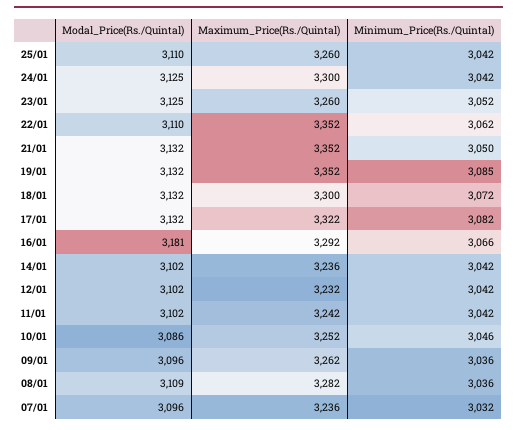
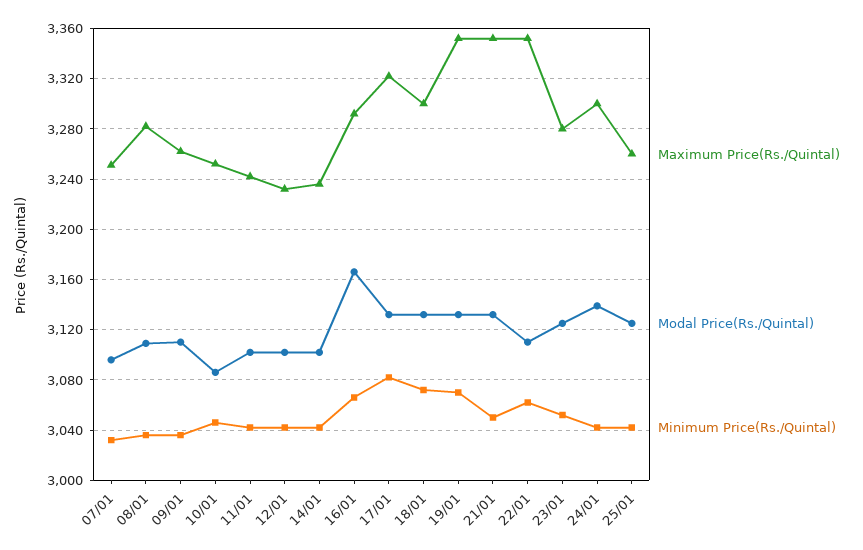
  {
    "Modal_Price(Rs./Quintal)": {
-     "25/01": 3110,
+     "25/01": 3125,
-     "24/01": 3125,
+     "24/01": 3140,
      "23/01": 3125,
      "22/01": 3110,
      "21/01": 3132,
      "19/01": 3132,
      "18/01": 3132,
      "17/01": 3132,
-     "16/01": 3181,
+     "16/01": 3165,
      "14/01": 3102,
      "12/01": 3102,
      "11/01": 3102,
      "10/01": 3086,
-     "09/01": 3096,
+     "09/01": 3110,
      "08/01": 3109,
      "07/01": 3096
    },
    "Maximum_Price(Rs./Quintal)": {
      "25/01": 3260,
      "24/01": 3300,
-     "23/01": 3260,
+     "23/01": 3280,
      "22/01": 3352,
      "21/01": 3352,
      "19/01": 3352,
      "18/01": 3300,
      "17/01": 3322,
      "16/01": 3292,
      "14/01": 3236,
      "12/01": 3232,
      "11/01": 3242,
      "10/01": 3252,
      "09/01": 3262,
      "08/01": 3282,
-     "07/01": 3236
+     "07/01": 3250
    },
    "Minimum_Price(Rs./Quintal)": {
      "25/01": 3042,
      "24/01": 3042,
      "23/01": 3052,
      "22/01": 3062,
      "21/01": 3050,
-     "19/01": 3085,
+     "19/01": 3070,
      "18/01": 3072,
      "17/01": 3082,
      "16/01": 3066,
      "14/01": 3042,
      "12/01": 3042,
      "11/01": 3042,
      "10/01": 3046,
      "09/01": 3036,
      "08/01": 3036,
      "07/01": 3032
    }
  }

